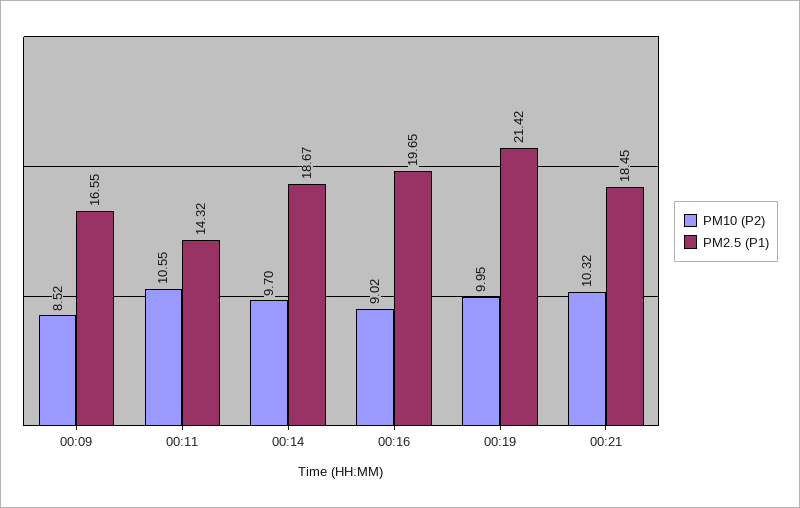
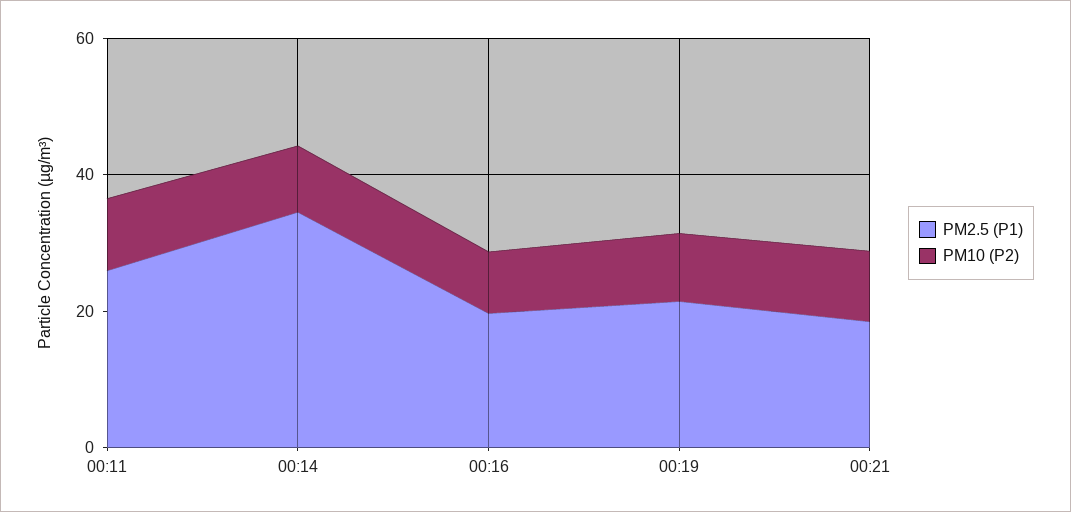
  {
    "PM10 (P2)": {
-     "00:09": 8.52,
      "00:11": 10.55,
      "00:14": 9.7,
      "00:16": 9.02,
      "00:19": 9.95,
      "00:21": 10.32
    },
    "PM2.5 (P1)": {
-     "00:09": 16.55,
-     "00:11": 14.32,
+     "00:11": 25,
-     "00:14": 18.67,
+     "00:14": 35,
      "00:16": 19.65,
      "00:19": 21.42,
      "00:21": 18.45
    }
  }

